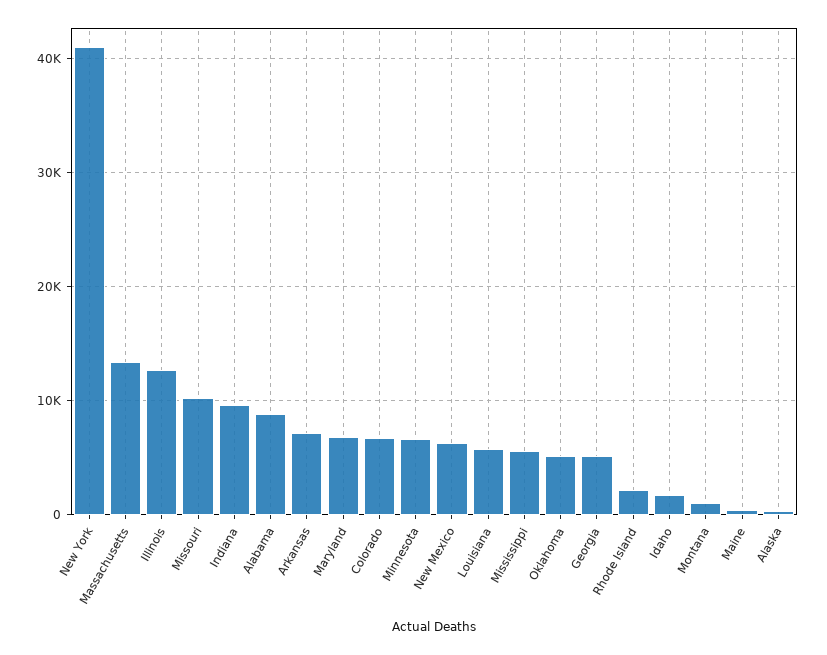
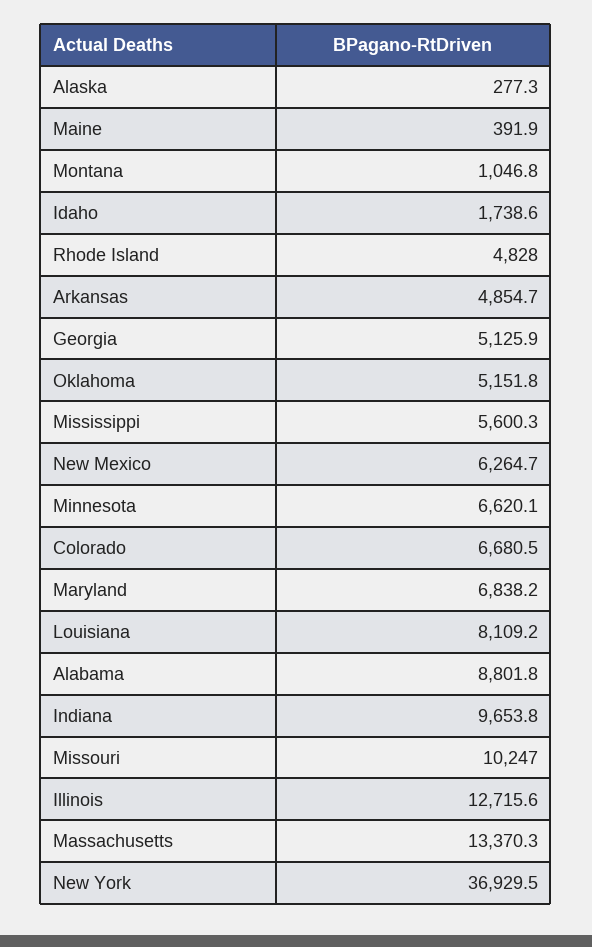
  {
-   "New York": 41000,
+   "New York": 36929.5,
    "Massachusetts": 13370.3,
    "Illinois": 12715.6,
    "Missouri": 10247,
    "Indiana": 9653.8,
    "Alabama": 8801.8,
-   "Arkansas": 7000,
+   "Arkansas": 4854.7,
    "Maryland": 6838.2,
    "Colorado": 6680.5,
    "Minnesota": 6620.1,
    "New Mexico": 6264.7,
-   "Louisiana": 6000,
+   "Louisiana": 8109.2,
    "Mississippi": 5600.3,
    "Oklahoma": 5151.8,
    "Georgia": 5125.9,
-   "Rhode Island": 2000,
+   "Rhode Island": 4828,
    "Idaho": 1738.6,
    "Montana": 1046.8,
    "Maine": 391.9,
    "Alaska": 277.3
  }

